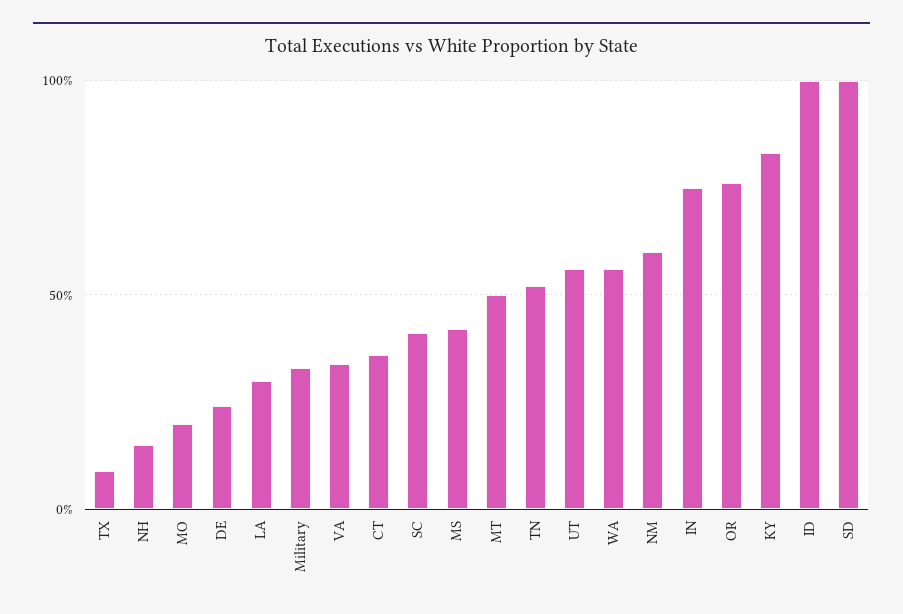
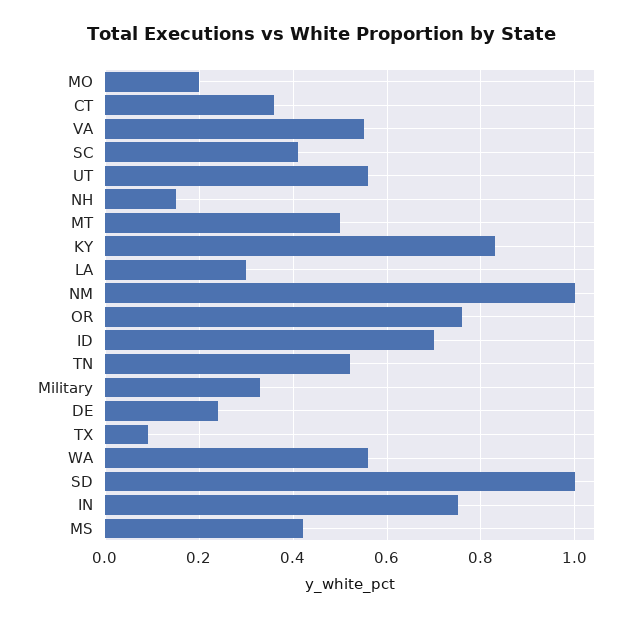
  {
    "TX": 0.1,
    "NH": 0.15,
    "MO": 0.2,
    "DE": 0.25,
    "LA": 0.3,
    "Military": 0.35,
-   "VA": 0.35,
+   "VA": 0.55,
    "CT": 0.35,
    "SC": 0.4,
    "MS": 0.4,
    "MT": 0.5,
    "TN": 0.5,
    "UT": 0.55,
    "WA": 0.55,
-   "NM": 0.6,
+   "NM": 1,
    "IN": 0.75,
    "OR": 0.75,
    "KY": 0.85,
-   "ID": 1,
+   "ID": 0.7,
    "SD": 1
  }

